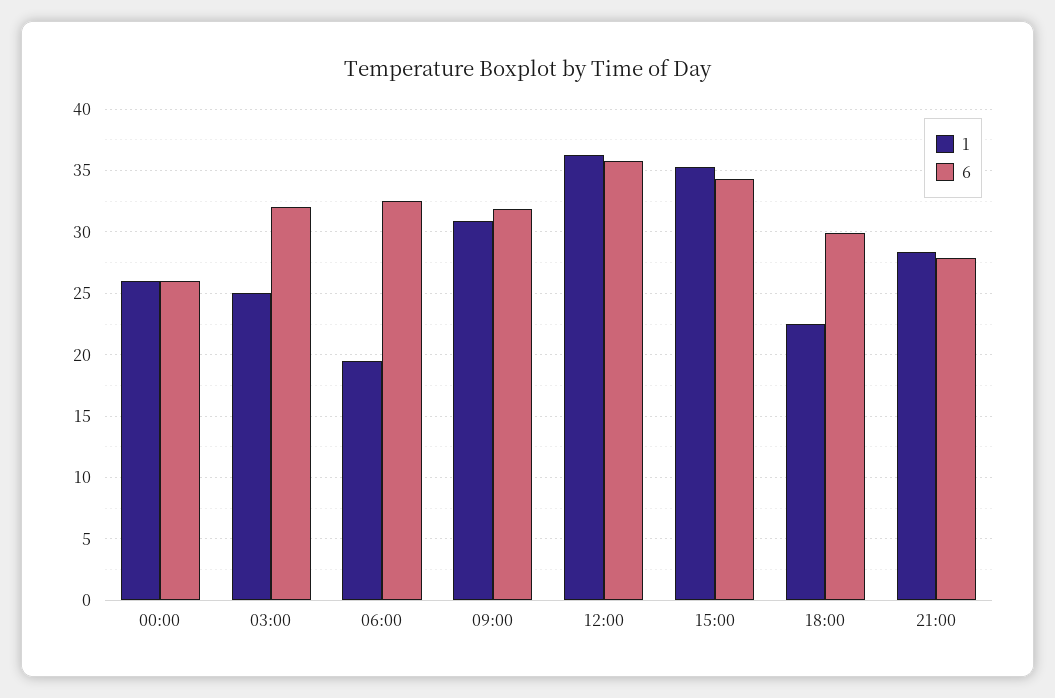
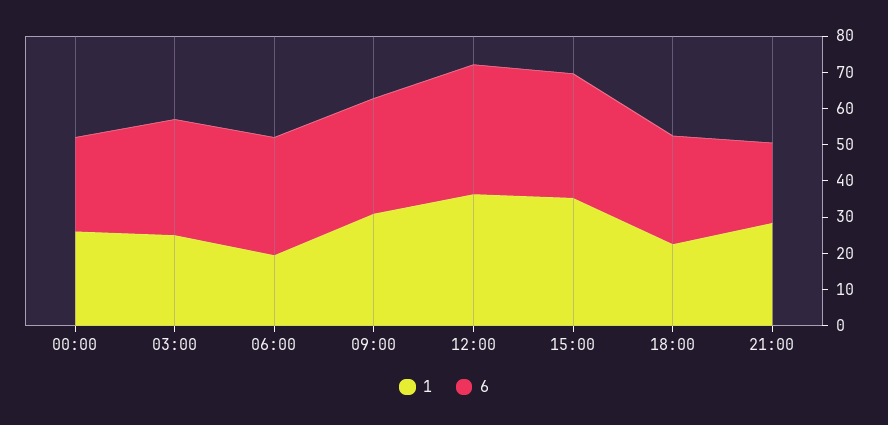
  {
    "1": {
      "00:00": 26,
      "03:00": 25,
      "06:00": 19.5,
      "09:00": 31,
      "12:00": 36.5,
      "15:00": 35.5,
      "18:00": 22.5,
      "21:00": 28.5
    },
    "6": {
      "00:00": 26,
      "03:00": 32,
      "06:00": 32.5,
      "09:00": 32,
      "12:00": 36,
      "15:00": 34.5,
      "18:00": 30,
-     "21:00": 28
+     "21:00": 22.5
    }
  }

